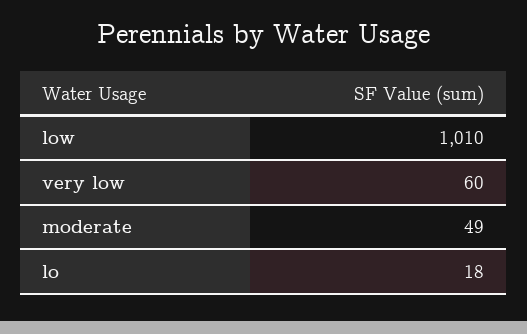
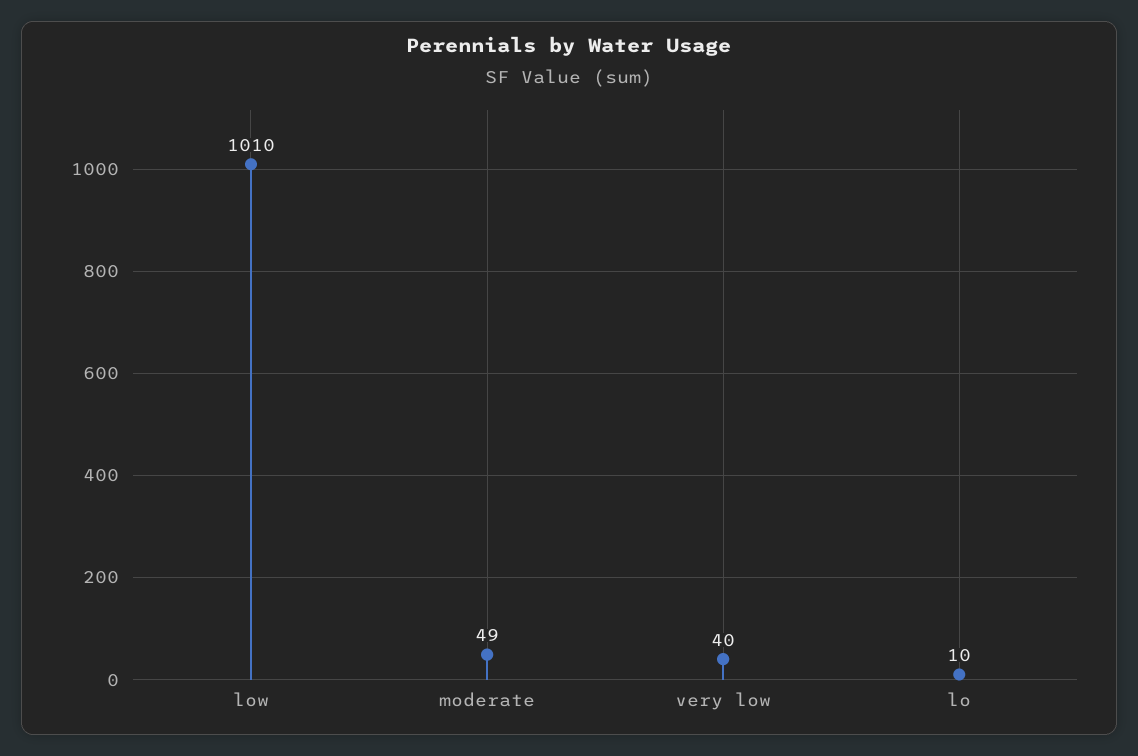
  {
    "low": 1010,
-   "very low": 60,
+   "very low": 40,
    "moderate": 49,
-   "lo": 18
+   "lo": 10
  }

